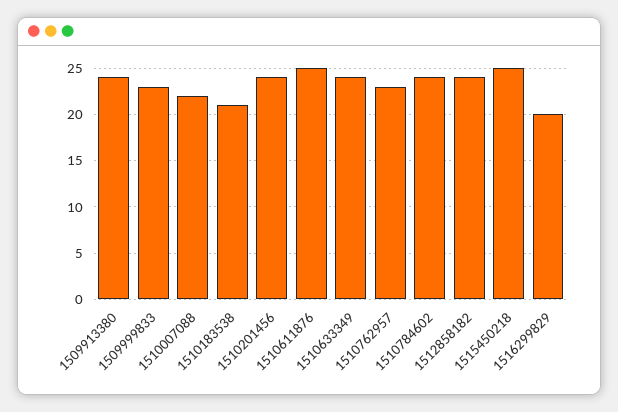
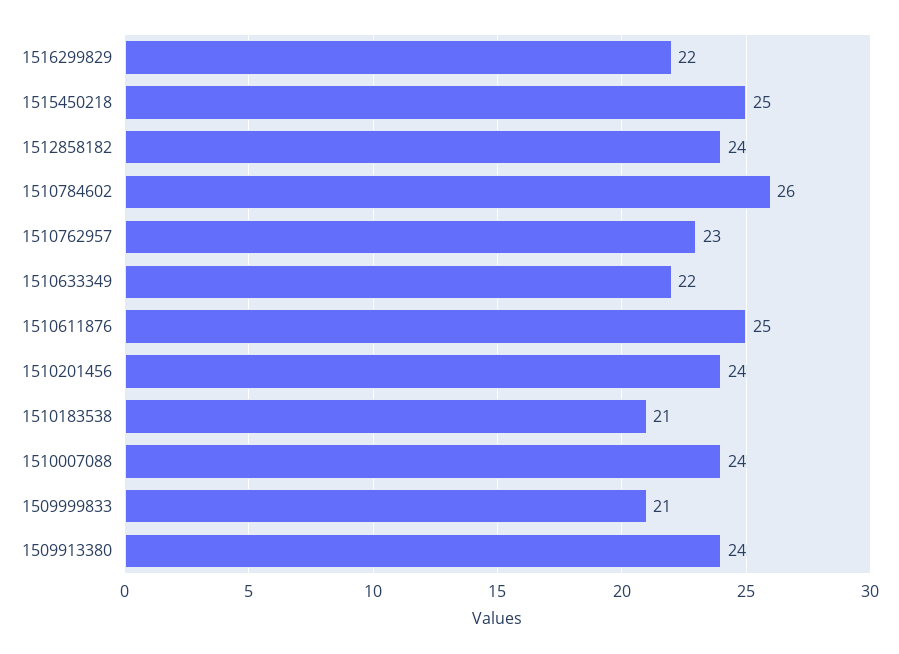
  {
    "1509913380": 24,
-   "1509999833": 23,
+   "1509999833": 21,
-   "1510007088": 22,
+   "1510007088": 24,
    "1510183538": 21,
    "1510201456": 24,
    "1510611876": 25,
-   "1510633349": 24,
+   "1510633349": 22,
    "1510762957": 23,
-   "1510784602": 24,
+   "1510784602": 26,
    "1512858182": 24,
    "1515450218": 25,
-   "1516299829": 20
+   "1516299829": 22
  }

